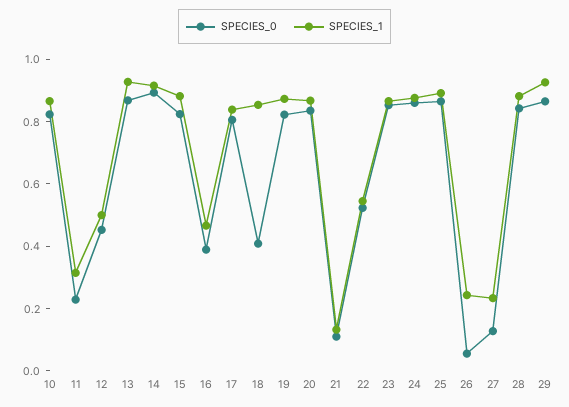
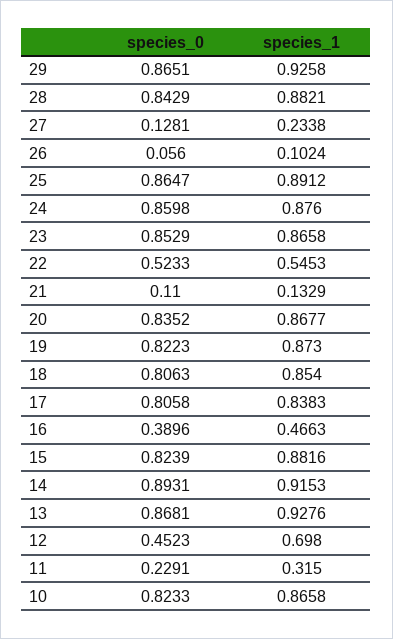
  {
    "SPECIES_0": {
      "10": 0.8233,
      "11": 0.2291,
      "12": 0.4523,
      "13": 0.8681,
      "14": 0.8931,
      "15": 0.8239,
      "16": 0.3896,
      "17": 0.8058,
-     "18": 0.4,
+     "18": 0.8063,
      "19": 0.8223,
      "20": 0.8352,
      "21": 0.11,
      "22": 0.5233,
      "23": 0.8529,
      "24": 0.8598,
      "25": 0.8647,
      "26": 0.056,
      "27": 0.1281,
      "28": 0.8429,
      "29": 0.8651
    },
    "SPECIES_1": {
      "10": 0.8658,
      "11": 0.315,
-     "12": 0.5,
+     "12": 0.698,
      "13": 0.9276,
      "14": 0.9153,
      "15": 0.8816,
      "16": 0.4663,
      "17": 0.8383,
      "18": 0.854,
      "19": 0.873,
      "20": 0.8677,
      "21": 0.1329,
      "22": 0.5453,
      "23": 0.8658,
      "24": 0.876,
      "25": 0.8912,
-     "26": 0.25,
+     "26": 0.1024,
      "27": 0.2338,
      "28": 0.8821,
      "29": 0.9258
    }
  }

